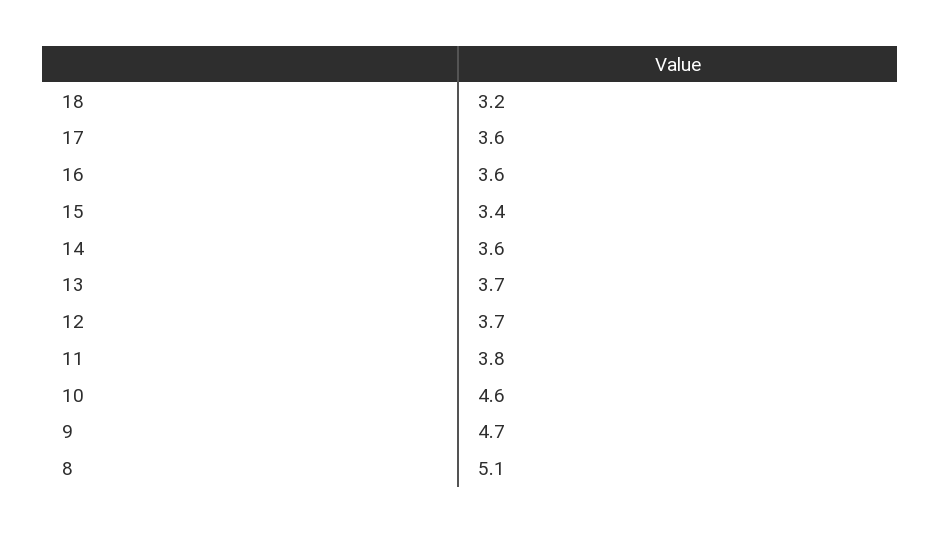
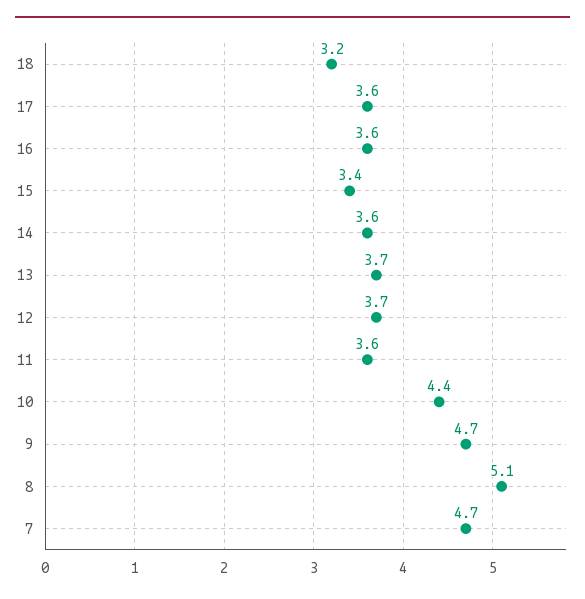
  {
    "18": 3.2,
    "17": 3.6,
    "16": 3.6,
    "15": 3.4,
    "14": 3.6,
    "13": 3.7,
    "12": 3.7,
-   "11": 3.8,
+   "11": 3.6,
-   "10": 4.6,
+   "10": 4.4,
    "9": 4.7,
-   "8": 5.1
+   "8": 5.1,
+   "7": 4.7
  }

